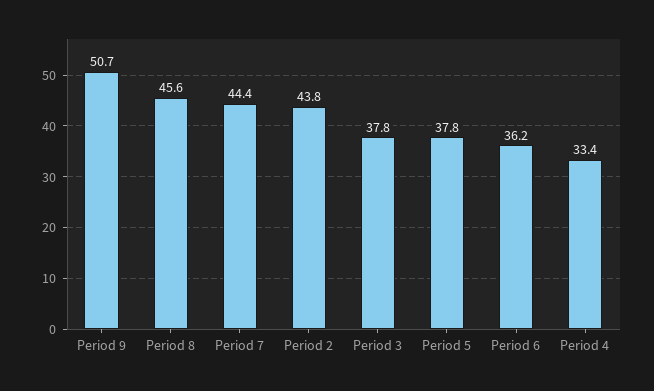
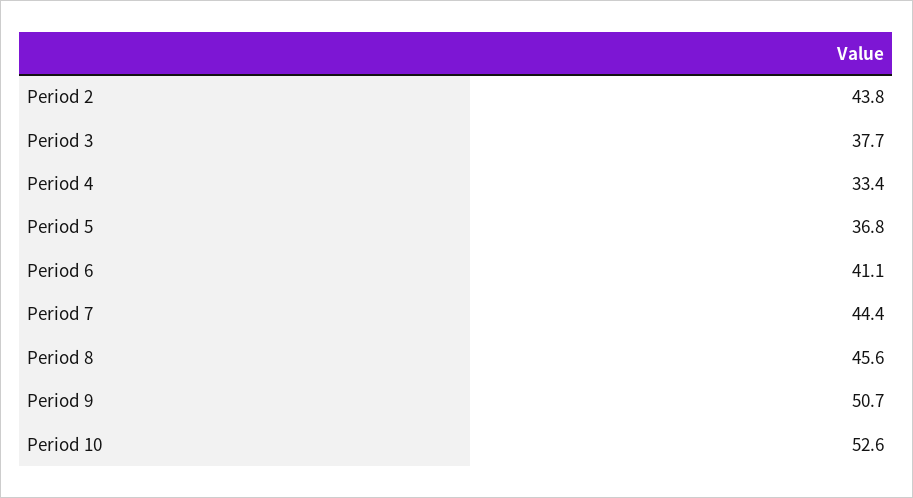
  {
    "Period 9": 50.7,
    "Period 8": 45.6,
    "Period 7": 44.4,
    "Period 2": 43.8,
-   "Period 3": 37.8,
+   "Period 3": 37.7,
-   "Period 5": 37.8,
+   "Period 5": 36.8,
-   "Period 6": 36.2,
+   "Period 6": 41.1,
-   "Period 4": 33.4
+   "Period 4": 33.4,
+   "Period 10": 52.6
  }

